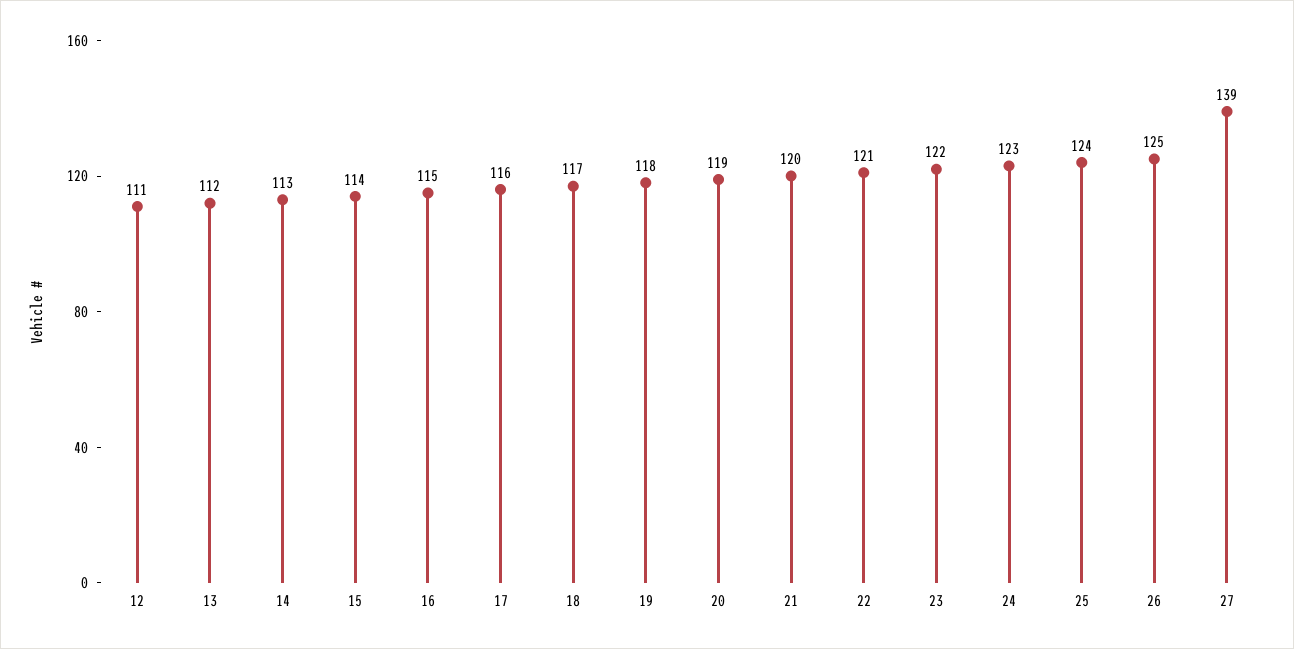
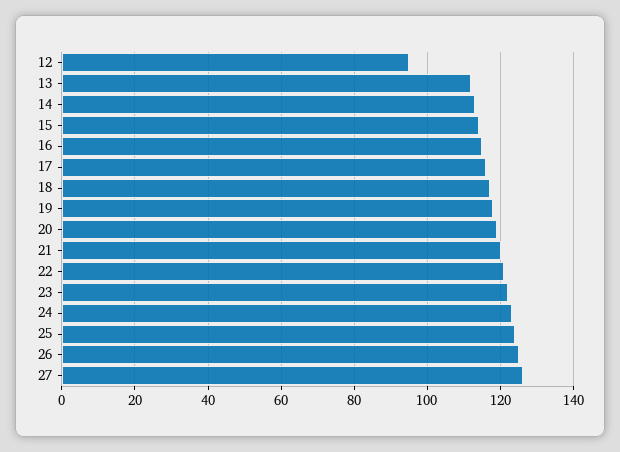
  {
-   "12": 111,
+   "12": 95,
    "13": 112,
    "14": 113,
    "15": 114,
    "16": 115,
    "17": 116,
    "18": 117,
    "19": 118,
    "20": 119,
    "21": 120,
    "22": 121,
    "23": 122,
    "24": 123,
    "25": 124,
    "26": 125,
-   "27": 139
+   "27": 125
  }

